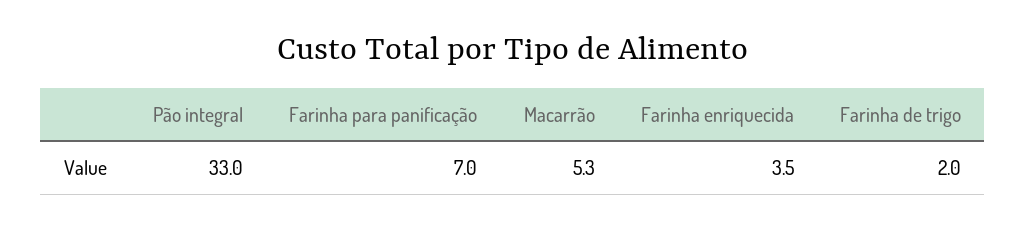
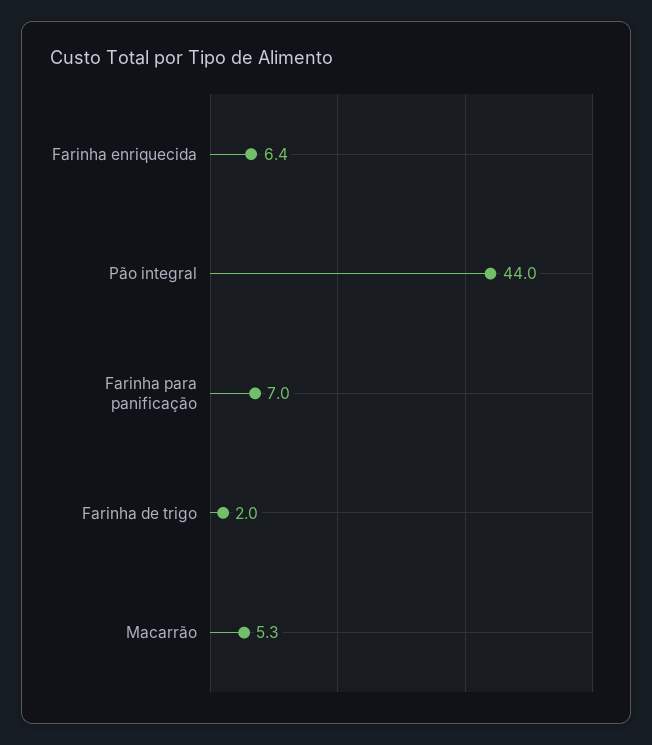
  {
-   "Pão integral": 33,
+   "Pão integral": 44,
    "Farinha para panificação": 7,
    "Macarrão": 5.3,
-   "Farinha enriquecida": 3.5,
+   "Farinha enriquecida": 6.4,
    "Farinha de trigo": 2
  }

